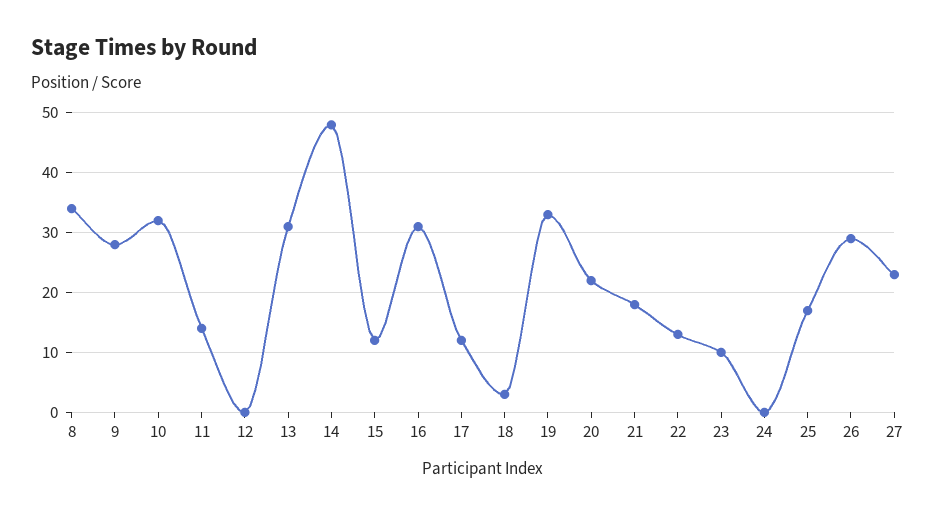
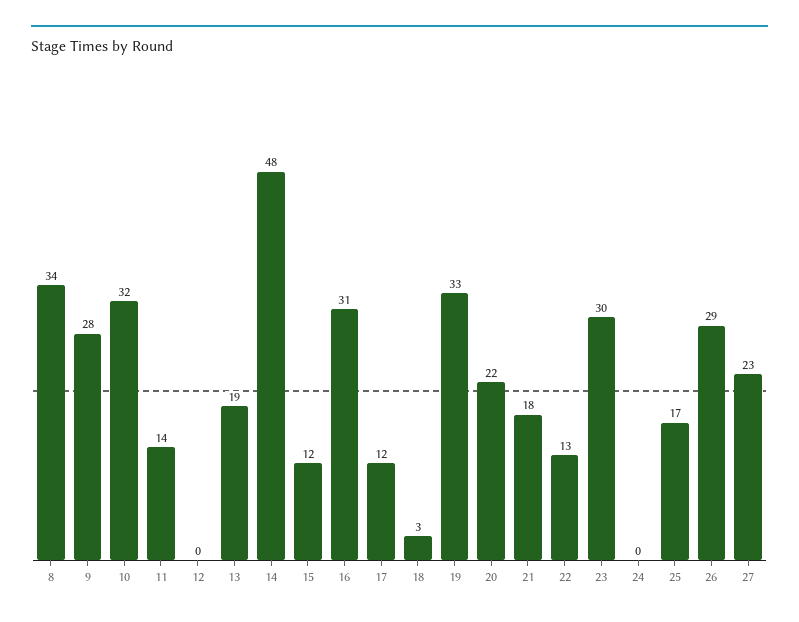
  {
    "8": 34,
    "9": 28,
    "10": 32,
    "11": 14,
    "12": 0,
-   "13": 30,
+   "13": 19,
    "14": 48,
    "15": 12,
    "16": 31,
    "17": 12,
    "18": 3,
    "19": 33,
    "20": 22,
    "21": 18,
    "22": 13,
-   "23": 10,
+   "23": 30,
    "24": 0,
    "25": 17,
    "26": 29,
    "27": 23
  }

